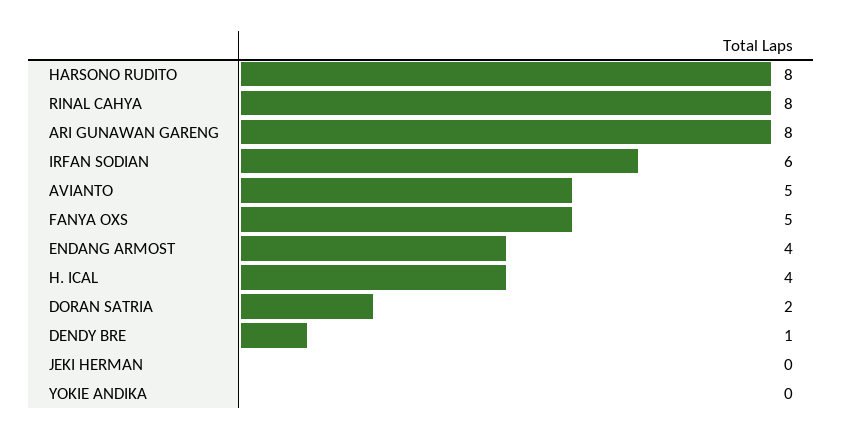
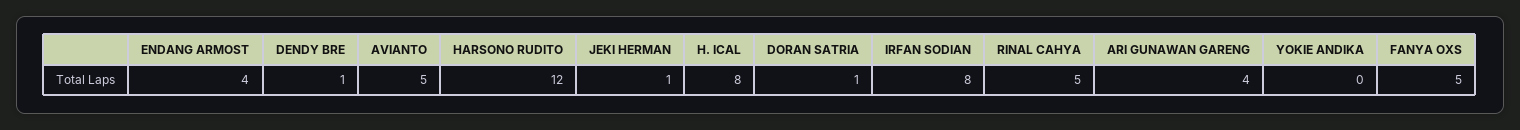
  {
-   "HARSONO RUDITO": 8,
+   "HARSONO RUDITO": 12,
-   "RINAL CAHYA": 8,
+   "RINAL CAHYA": 5,
-   "ARI GUNAWAN GARENG": 8,
+   "ARI GUNAWAN GARENG": 4,
-   "IRFAN SODIAN": 6,
+   "IRFAN SODIAN": 8,
    "AVIANTO": 5,
    "FANYA OXS": 5,
    "ENDANG ARMOST": 4,
-   "H. ICAL": 4,
+   "H. ICAL": 8,
-   "DORAN SATRIA": 2,
+   "DORAN SATRIA": 1,
    "DENDY BRE": 1,
-   "JEKI HERMAN": 0,
+   "JEKI HERMAN": 1,
    "YOKIE ANDIKA": 0
  }

